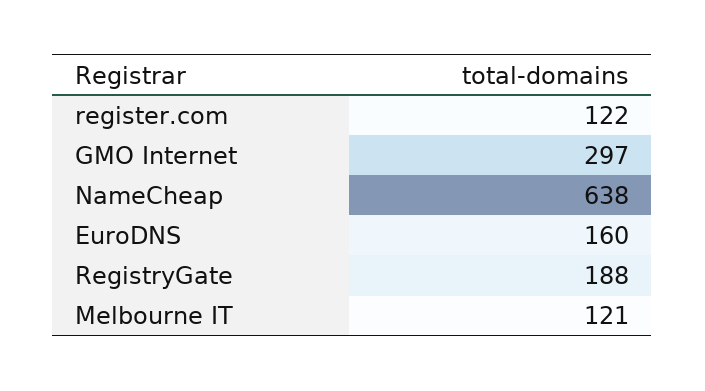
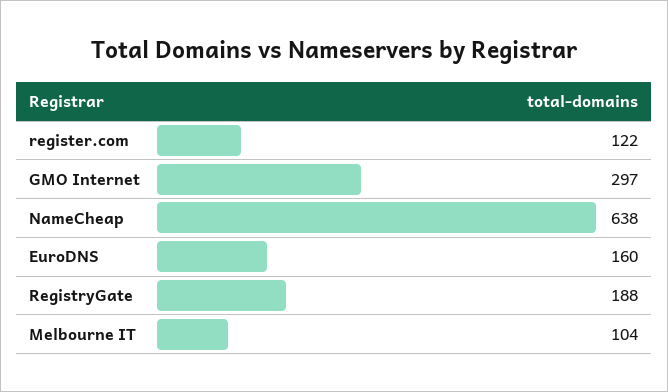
  {
    "register.com": 122,
    "GMO Internet": 297,
    "NameCheap": 638,
    "EuroDNS": 160,
    "RegistryGate": 188,
-   "Melbourne IT": 121
+   "Melbourne IT": 104
  }

